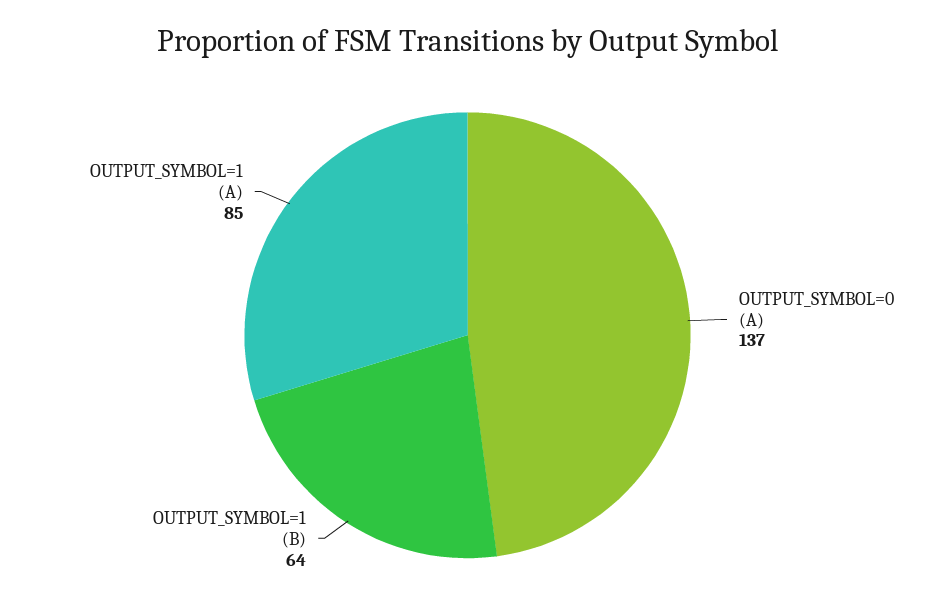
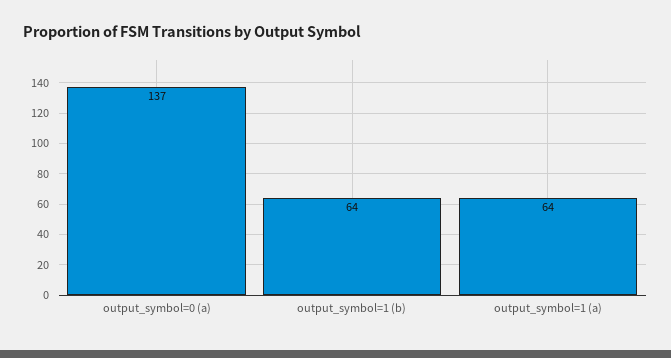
  {
    "OUTPUT_SYMBOL=0 (A)": 137,
    "OUTPUT_SYMBOL=1 (B)": 64,
-   "OUTPUT_SYMBOL=1 (A)": 85
+   "OUTPUT_SYMBOL=1 (A)": 64
  }

